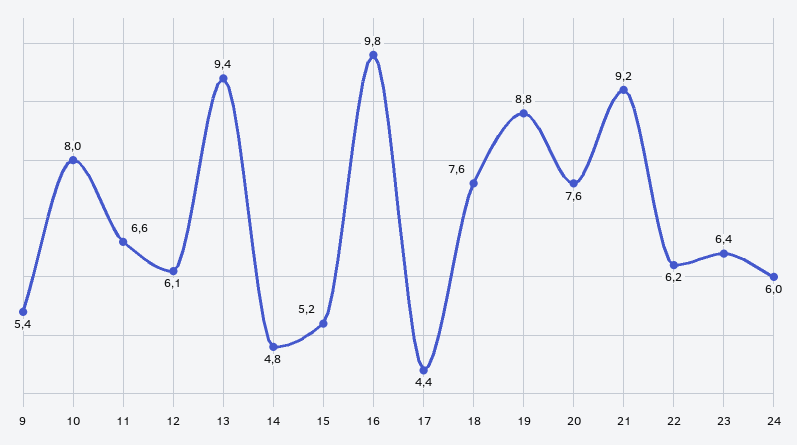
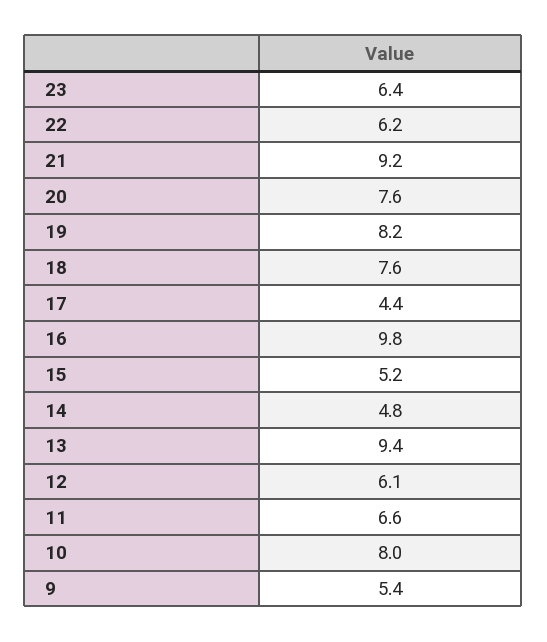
  {
    "9": 5.4,
    "10": 8,
    "11": 6.6,
    "12": 6.1,
    "13": 9.4,
    "14": 4.8,
    "15": 5.2,
    "16": 9.8,
    "17": 4.4,
    "18": 7.6,
-   "19": 8.8,
+   "19": 8.2,
    "20": 7.6,
    "21": 9.2,
    "22": 6.2,
-   "23": 6.4,
+   "23": 6.4
-   "24": 6
  }

